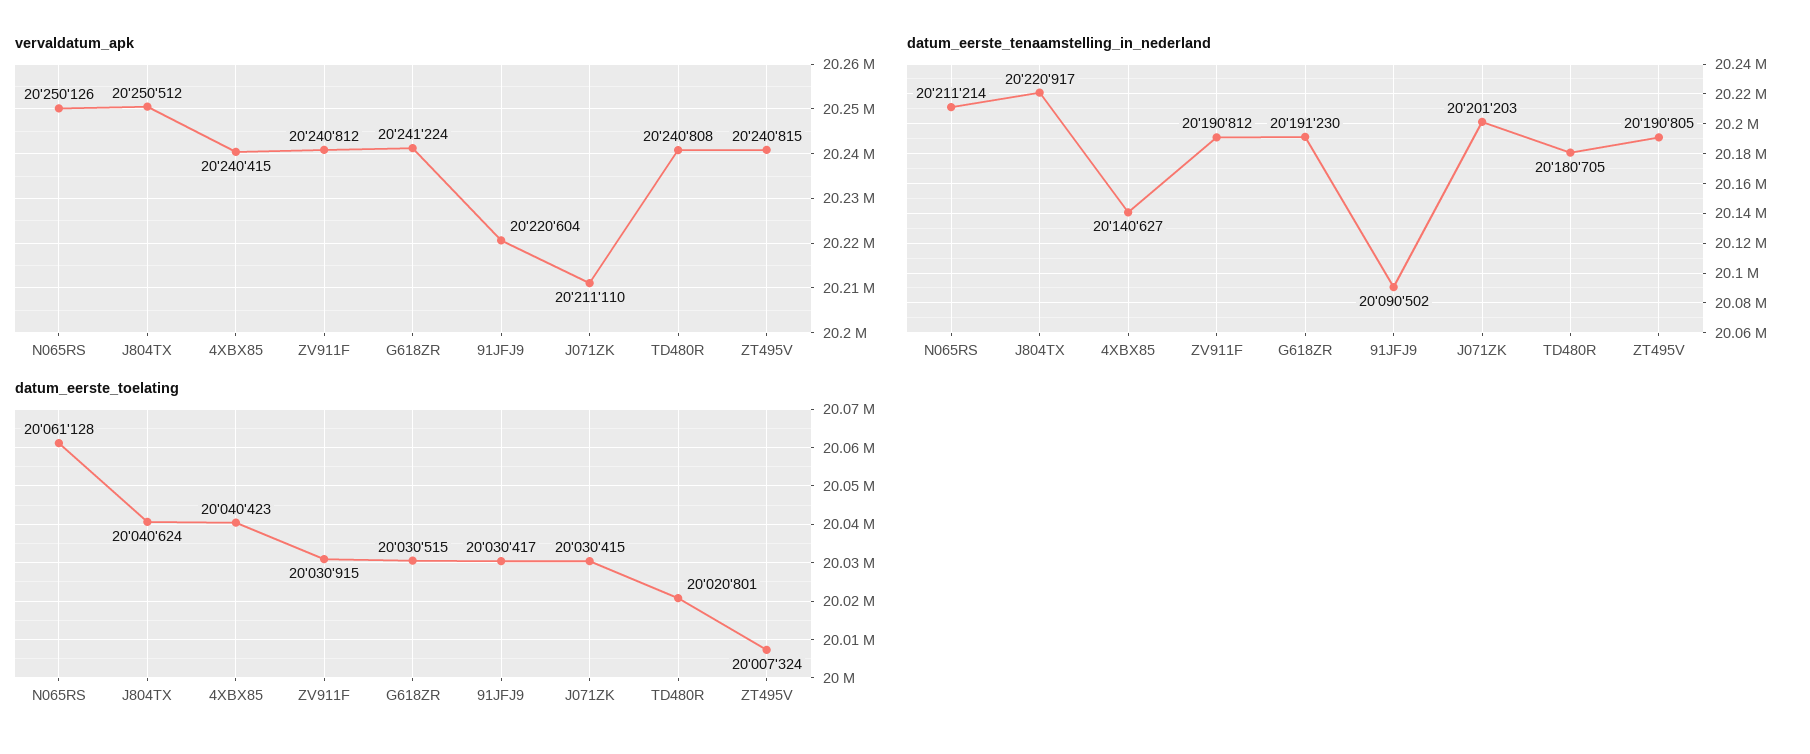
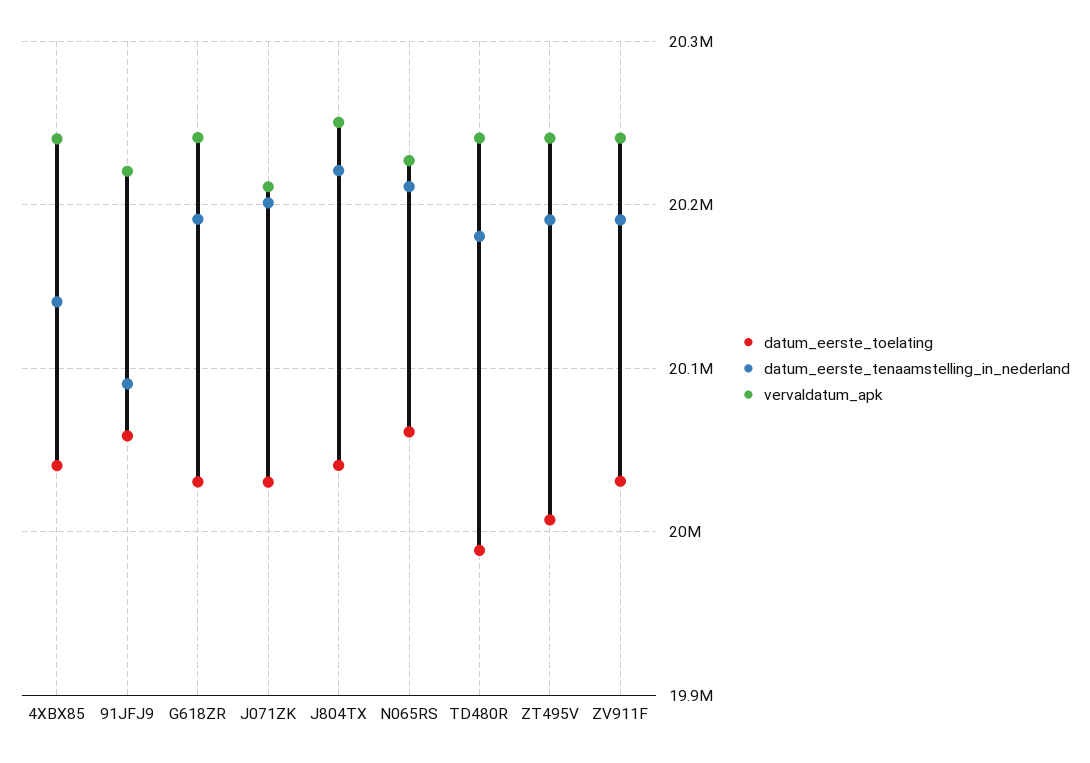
  {
    "vervaldatum_apk": {
-     "N065RS": 20250126,
+     "N065RS": 20230000,
      "J804TX": 20250512,
      "4XBX85": 20240415,
      "ZV911F": 20240812,
      "G618ZR": 20241224,
      "91JFJ9": 20220604,
      "J071ZK": 20211110,
      "TD480R": 20240808,
      "ZT495V": 20240815
    },
    "datum_eerste_tenaamstelling_in_nederland": {
      "N065RS": 20211214,
      "J804TX": 20220917,
      "4XBX85": 20140627,
      "ZV911F": 20190812,
      "G618ZR": 20191230,
      "91JFJ9": 20090502,
      "J071ZK": 20201203,
      "TD480R": 20180705,
      "ZT495V": 20190805
    },
    "datum_eerste_toelating": {
      "N065RS": 20061128,
      "J804TX": 20040624,
      "4XBX85": 20040423,
      "ZV911F": 20030915,
      "G618ZR": 20030515,
-     "91JFJ9": 20030417,
+     "91JFJ9": 20060000,
      "J071ZK": 20030415,
-     "TD480R": 20020801,
+     "TD480R": 19990000,
      "ZT495V": 20007324
    }
  }

